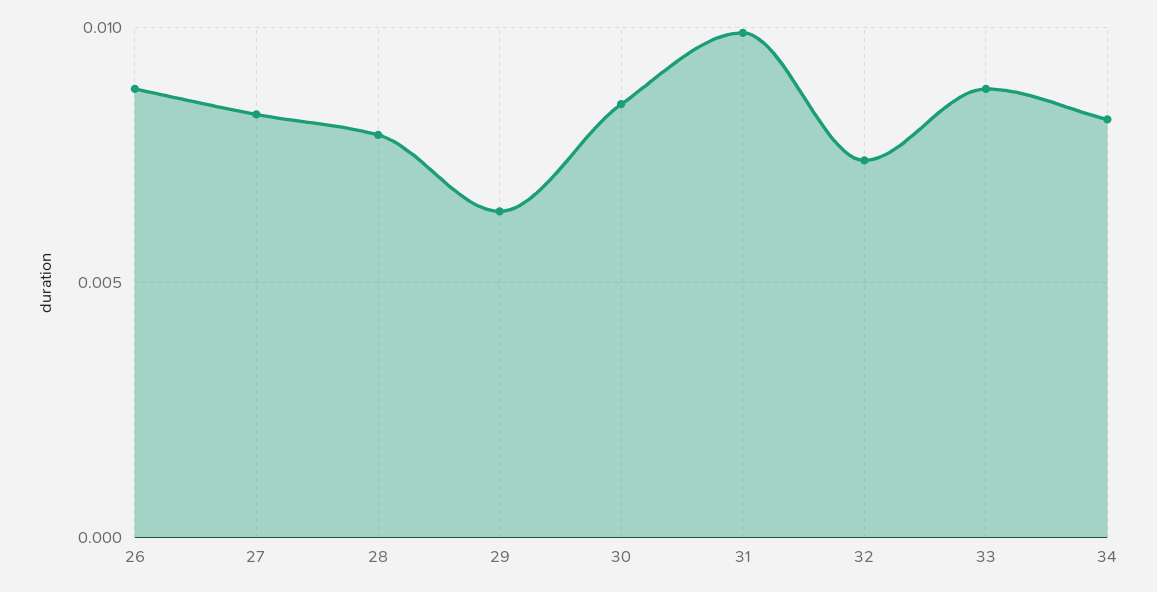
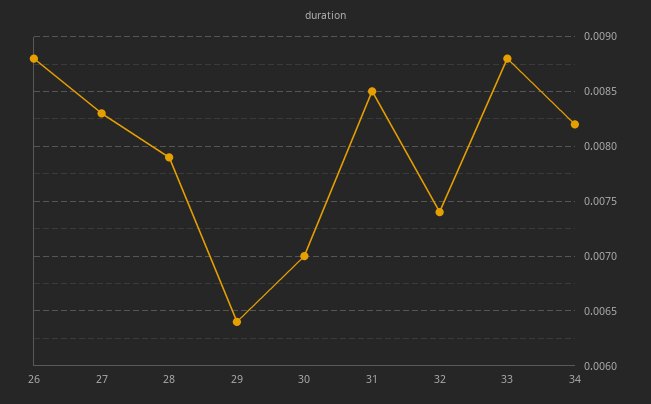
  {
    "26": 0.0088,
    "27": 0.0083,
    "28": 0.0079,
    "29": 0.0064,
-   "30": 0.0085,
+   "30": 0.007,
-   "31": 0.01,
+   "31": 0.0085,
    "32": 0.0074,
    "33": 0.0088,
    "34": 0.0082
  }

